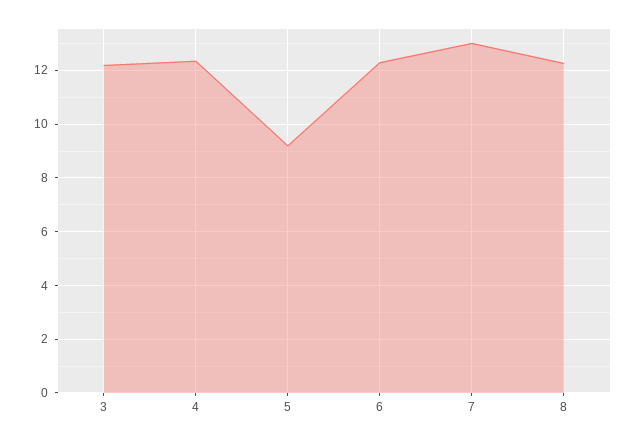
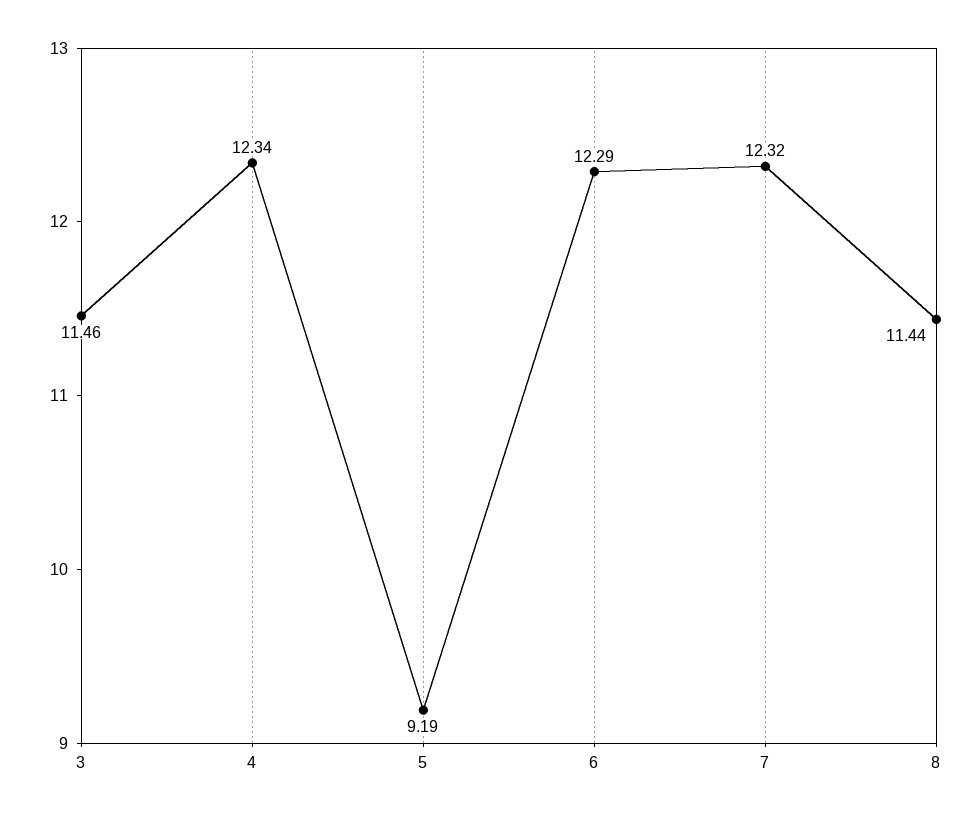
  {
-   "3": 12.25,
+   "3": 11.46,
    "4": 12.34,
    "5": 9.19,
    "6": 12.29,
-   "7": 13,
+   "7": 12.32,
-   "8": 12.25
+   "8": 11.44
  }

